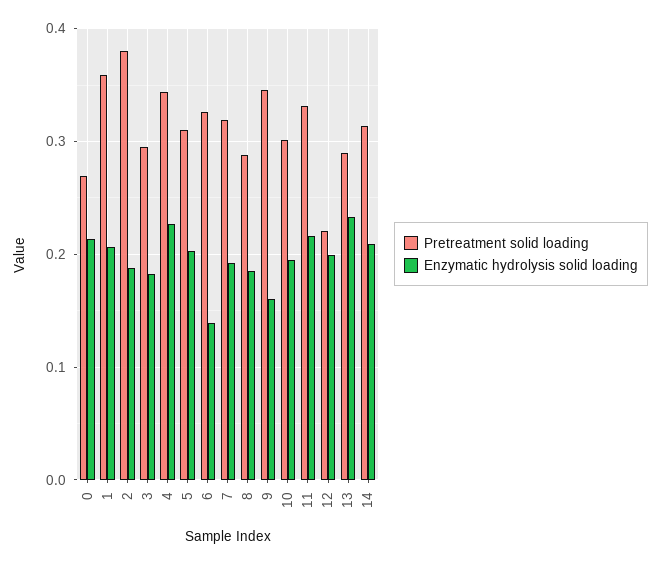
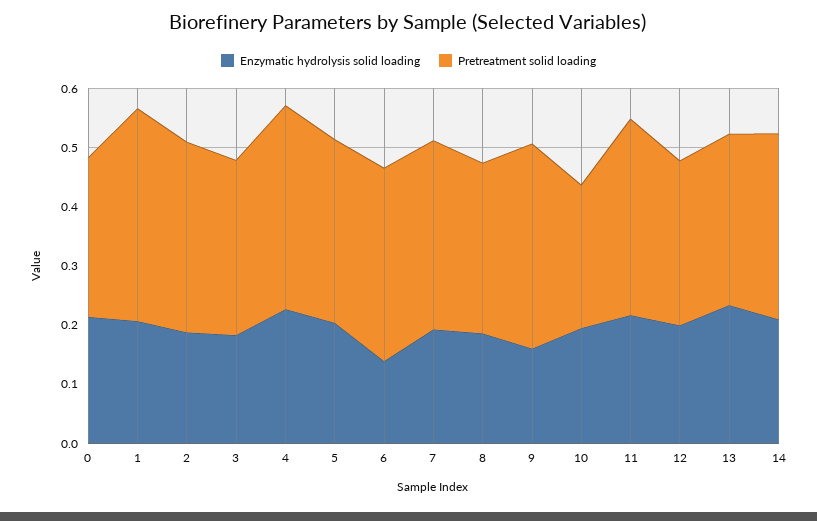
  {
    "Pretreatment solid loading": {
      "0": 0.27,
      "1": 0.36,
-     "2": 0.38,
+     "2": 0.32,
      "3": 0.3,
      "4": 0.34,
      "5": 0.31,
      "6": 0.33,
      "7": 0.32,
      "8": 0.29,
      "9": 0.35,
-     "10": 0.3,
+     "10": 0.24,
      "11": 0.33,
-     "12": 0.22,
+     "12": 0.28,
      "13": 0.29,
      "14": 0.31
    },
    "Enzymatic hydrolysis solid loading": {
      "0": 0.21,
      "1": 0.21,
      "2": 0.19,
      "3": 0.18,
      "4": 0.23,
      "5": 0.2,
      "6": 0.14,
      "7": 0.19,
      "8": 0.19,
      "9": 0.16,
      "10": 0.19,
      "11": 0.22,
      "12": 0.2,
      "13": 0.23,
      "14": 0.21
    }
  }

